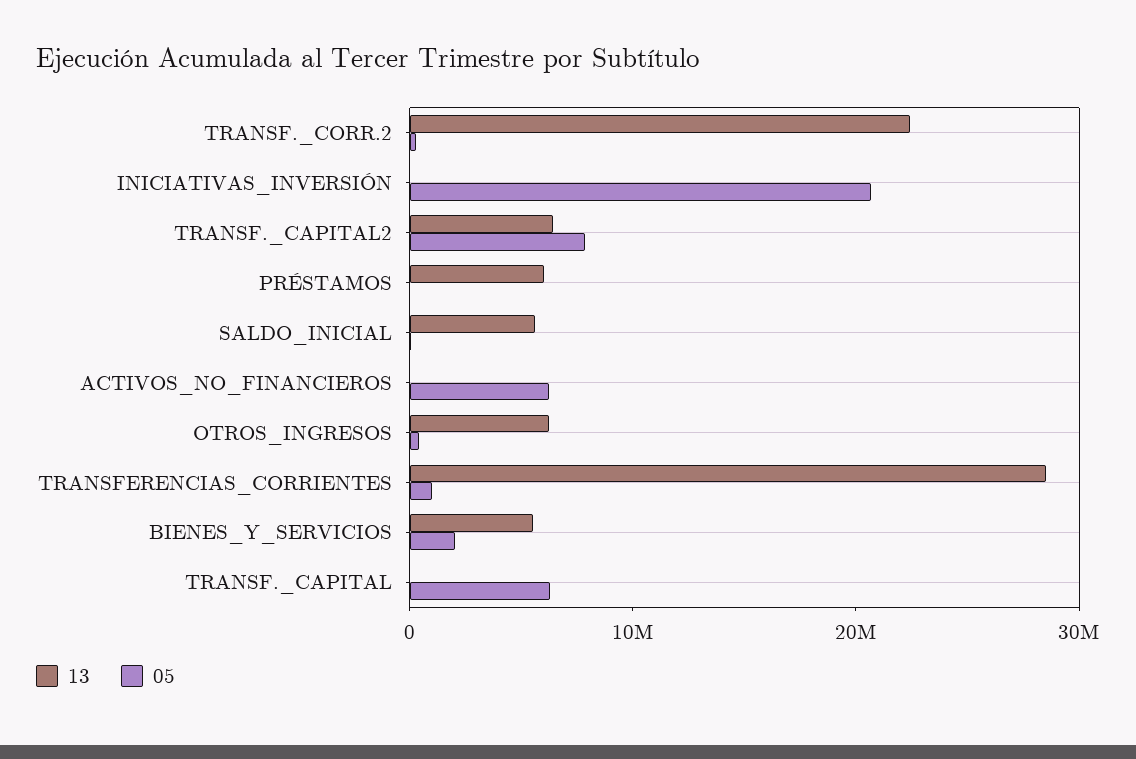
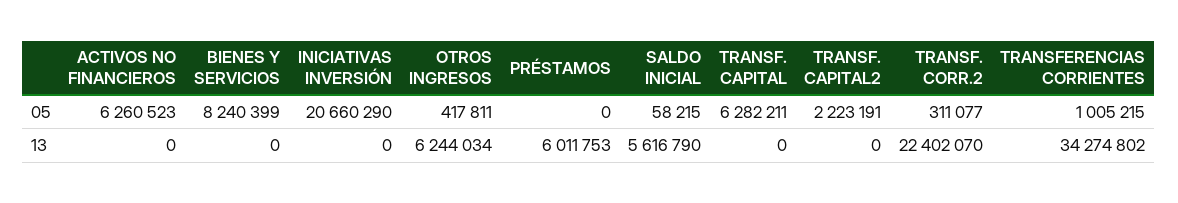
  {
    "13": {
      "TRANSF._CORR.2": 22402070,
      "INICIATIVAS_INVERSIÓN": 0,
-     "TRANSF._CAPITAL2": 6000000,
+     "TRANSF._CAPITAL2": 0,
      "PRÉSTAMOS": 6011753,
      "SALDO_INICIAL": 5616790,
      "ACTIVOS_NO_FINANCIEROS": 0,
      "OTROS_INGRESOS": 6244034,
-     "TRANSFERENCIAS_CORRIENTES": 28000000,
+     "TRANSFERENCIAS_CORRIENTES": 34274802,
-     "BIENES_Y_SERVICIOS": 6000000,
+     "BIENES_Y_SERVICIOS": 0,
      "TRANSF._CAPITAL": 0
    },
    "05": {
      "TRANSF._CORR.2": 311077,
      "INICIATIVAS_INVERSIÓN": 20660290,
-     "TRANSF._CAPITAL2": 8000000,
+     "TRANSF._CAPITAL2": 2223191,
      "PRÉSTAMOS": 0,
      "SALDO_INICIAL": 58215,
      "ACTIVOS_NO_FINANCIEROS": 6260523,
      "OTROS_INGRESOS": 417811,
      "TRANSFERENCIAS_CORRIENTES": 1005215,
-     "BIENES_Y_SERVICIOS": 2000000,
+     "BIENES_Y_SERVICIOS": 8240399,
      "TRANSF._CAPITAL": 6282211
    }
  }

